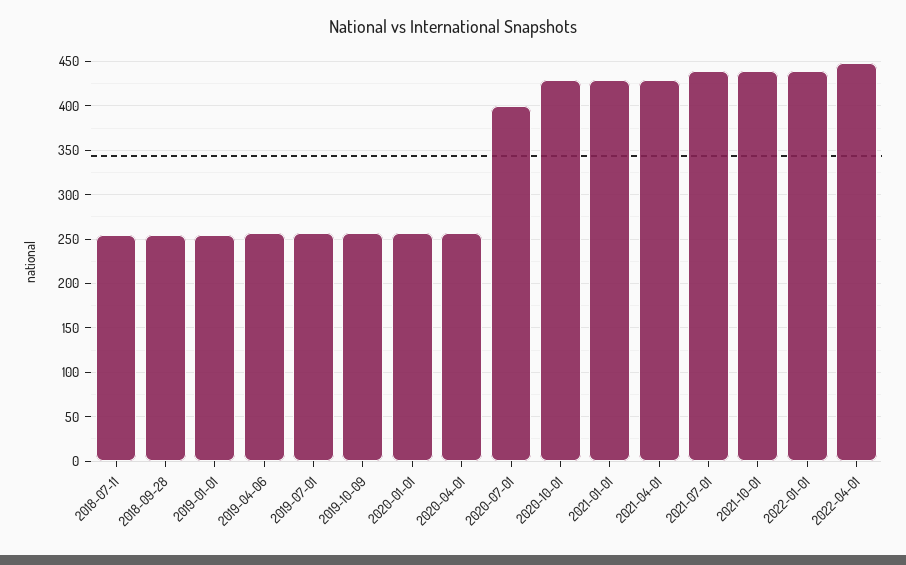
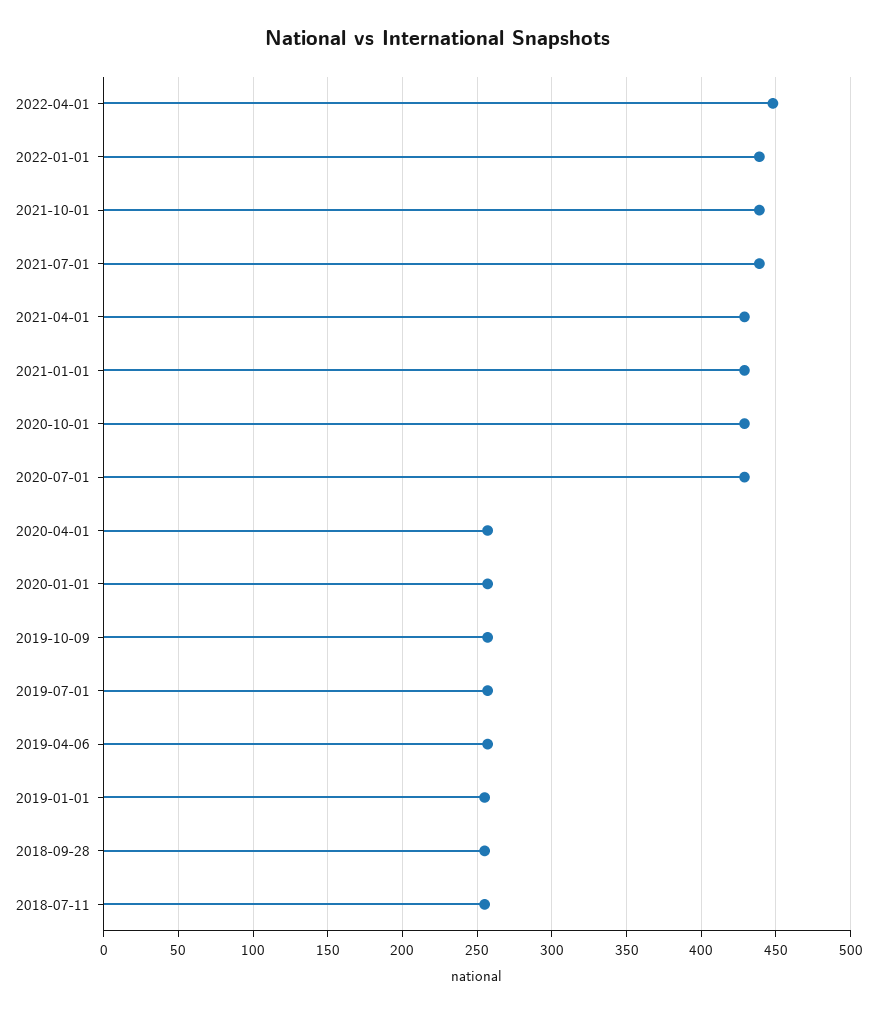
  {
    "2018-07-11": 255,
    "2018-09-28": 255,
    "2019-01-01": 255,
    "2019-04-06": 255,
    "2019-07-01": 255,
    "2019-10-09": 255,
    "2020-01-01": 255,
    "2020-04-01": 255,
-   "2020-07-01": 400,
+   "2020-07-01": 430,
    "2020-10-01": 430,
    "2021-01-01": 430,
    "2021-04-01": 430,
    "2021-07-01": 440,
    "2021-10-01": 440,
    "2022-01-01": 440,
    "2022-04-01": 450
  }

